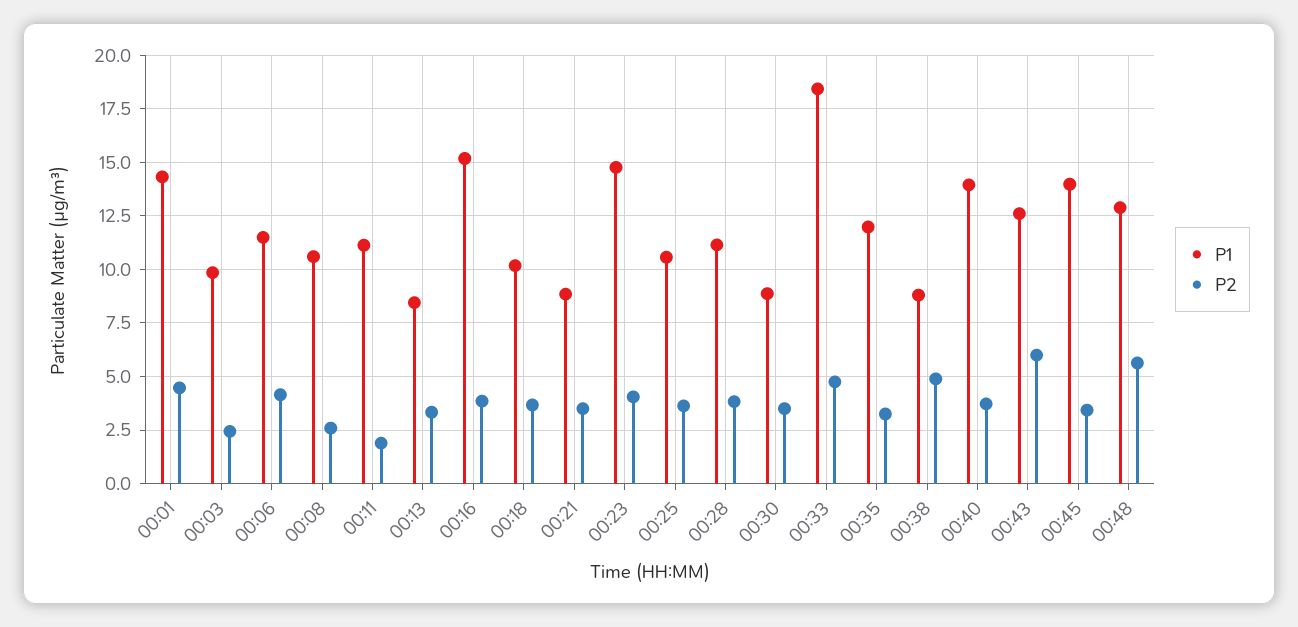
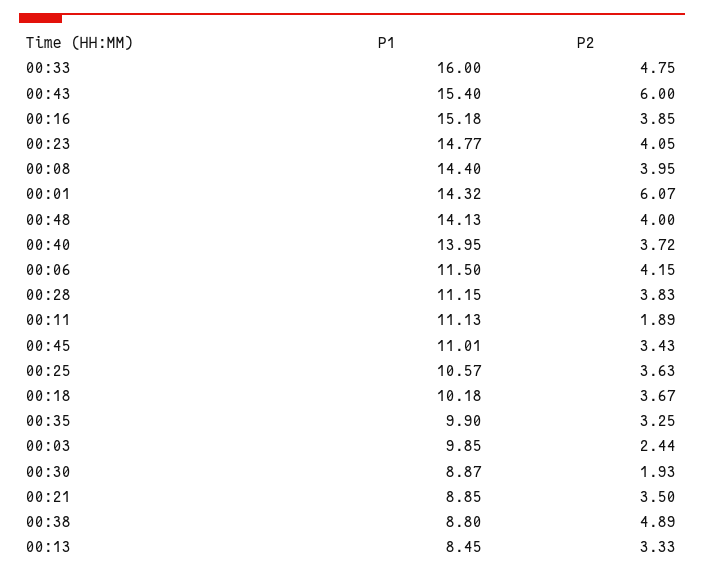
  {
    "P1": {
      "00:01": 14.32,
      "00:03": 9.85,
      "00:06": 11.5,
-     "00:08": 10.5,
+     "00:08": 14.4,
      "00:11": 11.13,
      "00:13": 8.45,
      "00:16": 15.18,
      "00:18": 10.18,
      "00:21": 8.85,
      "00:23": 14.77,
      "00:25": 10.57,
      "00:28": 11.15,
      "00:30": 8.87,
-     "00:33": 18.5,
+     "00:33": 16,
-     "00:35": 12,
+     "00:35": 9.9,
      "00:38": 8.8,
      "00:40": 13.95,
-     "00:43": 12.5,
+     "00:43": 15.4,
-     "00:45": 14,
+     "00:45": 11.01,
-     "00:48": 13
+     "00:48": 14.13
    },
    "P2": {
-     "00:01": 4.5,
+     "00:01": 6.07,
      "00:03": 2.44,
      "00:06": 4.15,
-     "00:08": 2.5,
+     "00:08": 3.95,
      "00:11": 1.89,
      "00:13": 3.33,
      "00:16": 3.85,
      "00:18": 3.67,
      "00:21": 3.5,
      "00:23": 4.05,
      "00:25": 3.63,
      "00:28": 3.83,
-     "00:30": 3.5,
+     "00:30": 1.93,
      "00:33": 4.75,
      "00:35": 3.25,
      "00:38": 4.89,
      "00:40": 3.72,
      "00:43": 6,
      "00:45": 3.43,
-     "00:48": 5.5
+     "00:48": 4
    }
  }

